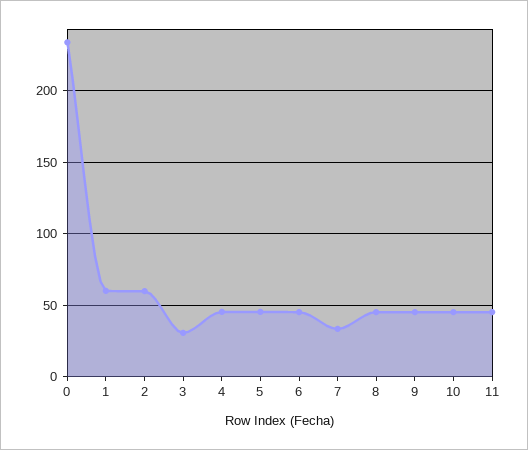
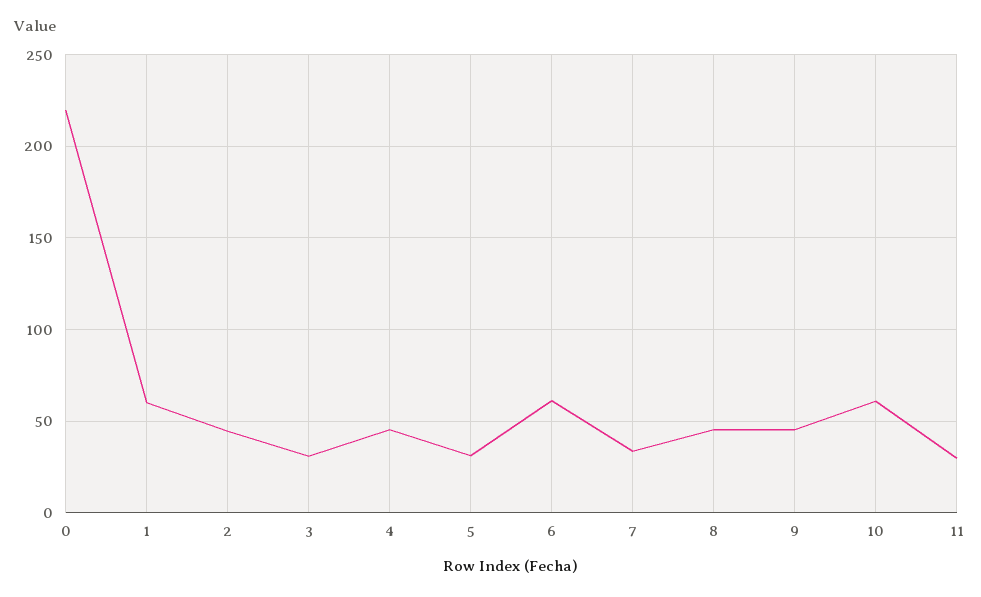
  {
-   "0": 235,
+   "0": 220,
    "1": 60,
-   "2": 60,
+   "2": 45,
    "3": 30,
    "4": 45,
-   "5": 45,
+   "5": 30,
-   "6": 45,
+   "6": 60,
    "7": 35,
    "8": 45,
    "9": 45,
-   "10": 45,
+   "10": 60,
-   "11": 45
+   "11": 30
  }

